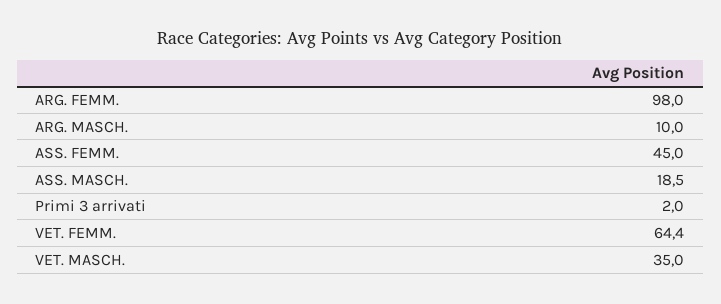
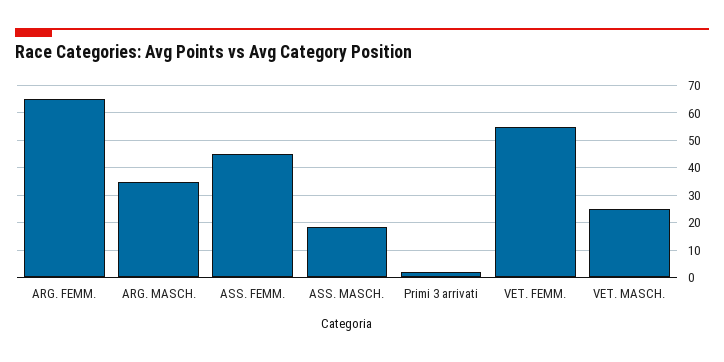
  {
-   "ARG. FEMM.": 98,
+   "ARG. FEMM.": 65,
-   "ARG. MASCH.": 10,
+   "ARG. MASCH.": 35,
    "ASS. FEMM.": 45,
    "ASS. MASCH.": 18.5,
    "Primi 3 arrivati": 2,
-   "VET. FEMM.": 64.4,
+   "VET. FEMM.": 55,
-   "VET. MASCH.": 35
+   "VET. MASCH.": 25
  }

